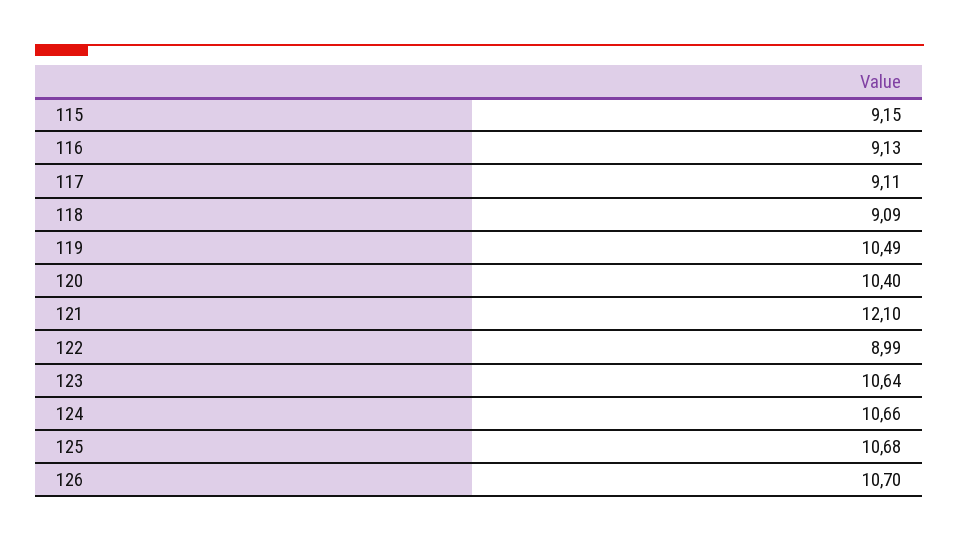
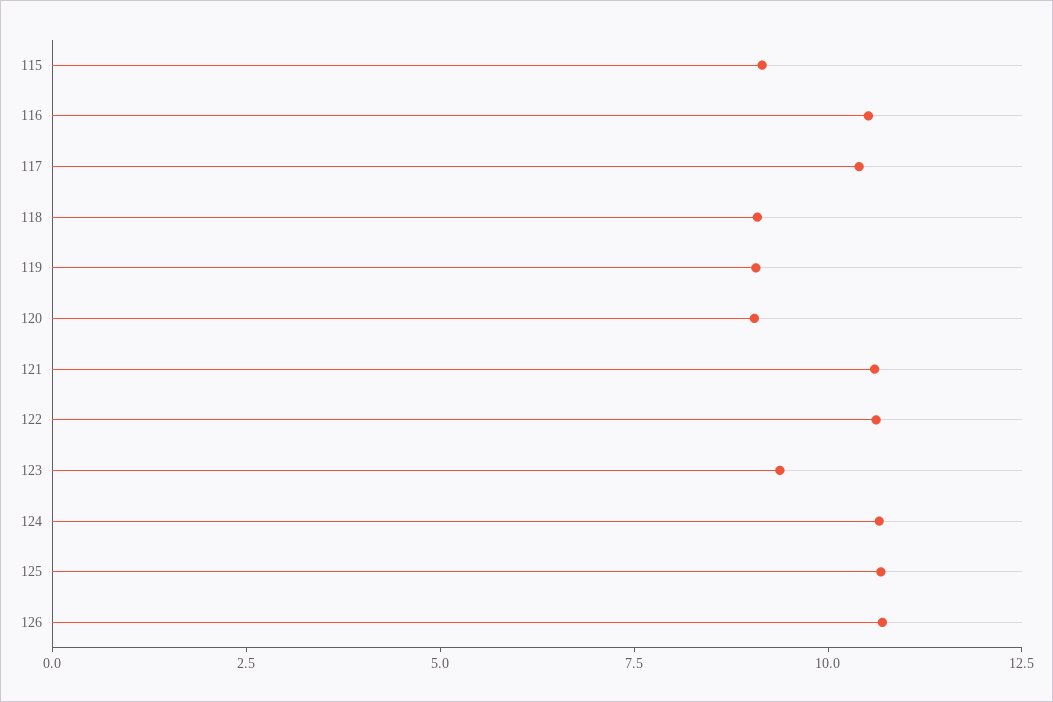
  {
    "115": 9.15,
-   "116": 9.13,
+   "116": 10.5,
-   "117": 9.11,
+   "117": 10.5,
    "118": 9.09,
-   "119": 10.49,
+   "119": 9,
-   "120": 10.4,
+   "120": 9,
-   "121": 12.1,
+   "121": 10.5,
-   "122": 8.99,
+   "122": 10.5,
-   "123": 10.64,
+   "123": 9.5,
    "124": 10.66,
    "125": 10.68,
    "126": 10.7
  }

